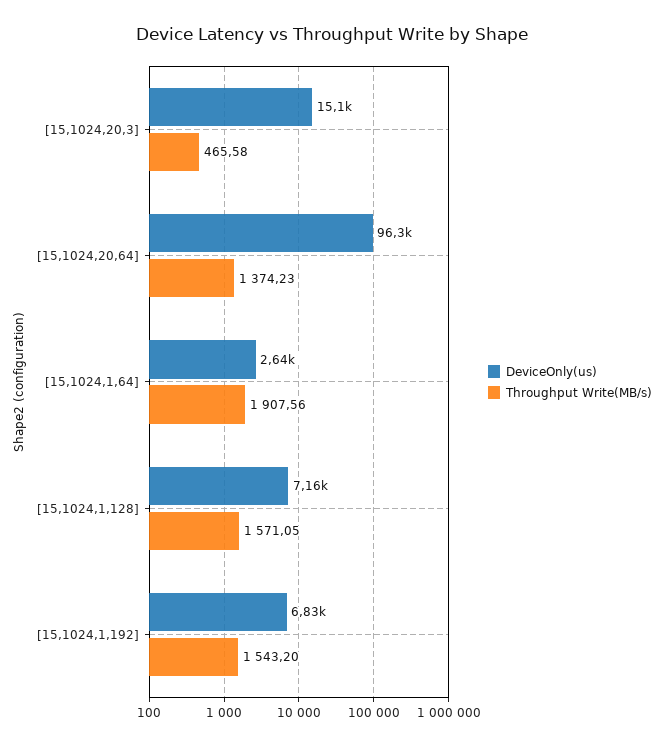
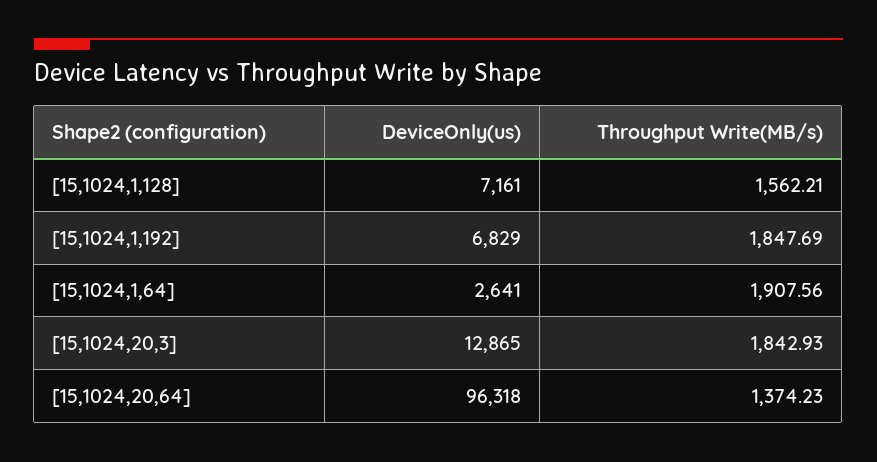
  {
    "DeviceOnly(us)": {
-     "[15,1024,20,3]": 15100,
+     "[15,1024,20,3]": 12865,
      "[15,1024,20,64]": 96318,
      "[15,1024,1,64]": 2641,
      "[15,1024,1,128]": 7161,
      "[15,1024,1,192]": 6829
    },
    "Throughput Write(MB/s)": {
-     "[15,1024,20,3]": 465.58,
+     "[15,1024,20,3]": 1842.93,
      "[15,1024,20,64]": 1374.23,
      "[15,1024,1,64]": 1907.56,
-     "[15,1024,1,128]": 1571.05,
+     "[15,1024,1,128]": 1562.21,
-     "[15,1024,1,192]": 1543.2
+     "[15,1024,1,192]": 1847.69
    }
  }

